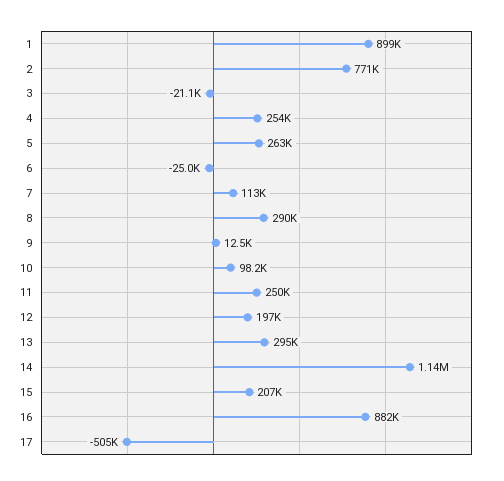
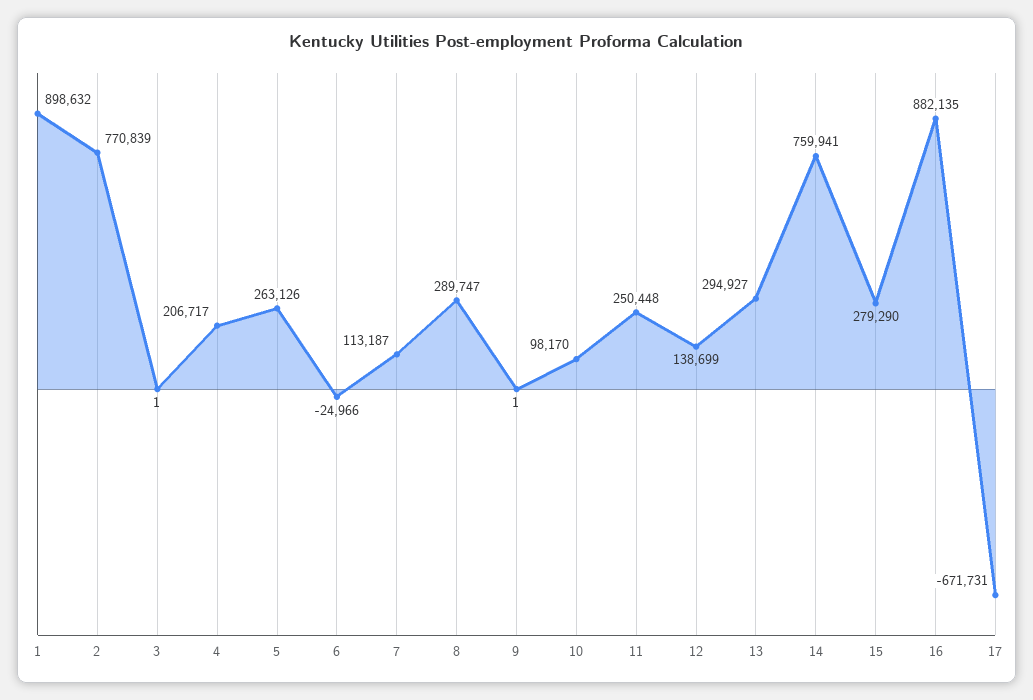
  {
    "1": 898632,
    "2": 770839,
-   "3": -21100,
+   "3": 1,
-   "4": 254000,
+   "4": 206717,
    "5": 263126,
    "6": -24966,
    "7": 113187,
    "8": 289747,
-   "9": 12500,
+   "9": 1,
    "10": 98170,
    "11": 250448,
-   "12": 197000,
+   "12": 138699,
    "13": 294927,
-   "14": 1140000,
+   "14": 759941,
-   "15": 207000,
+   "15": 279290,
    "16": 882135,
-   "17": -505000
+   "17": -671731
  }

